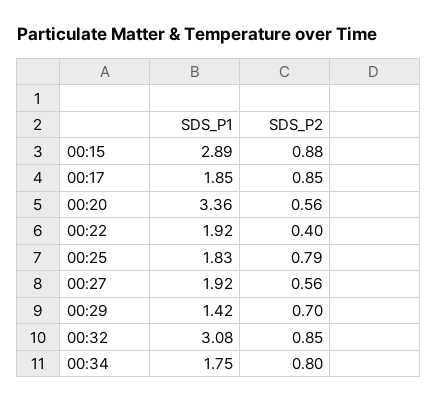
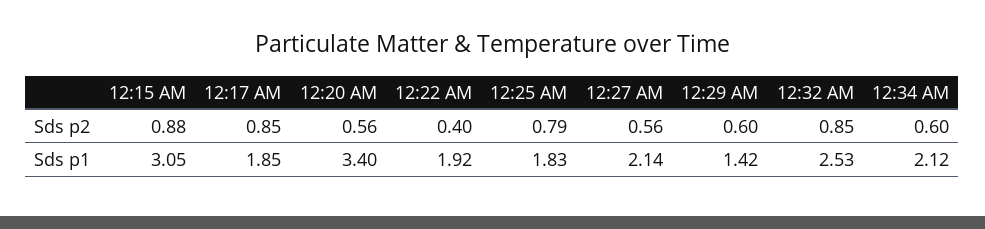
  {
    "SDS_P1": {
-     "00:15": 2.89,
+     "00:15": 3.05,
      "00:17": 1.85,
-     "00:20": 3.36,
+     "00:20": 3.4,
      "00:22": 1.92,
      "00:25": 1.83,
-     "00:27": 1.92,
+     "00:27": 2.14,
      "00:29": 1.42,
-     "00:32": 3.08,
+     "00:32": 2.53,
-     "00:34": 1.75
+     "00:34": 2.12
    },
    "SDS_P2": {
      "00:15": 0.88,
      "00:17": 0.85,
      "00:20": 0.56,
      "00:22": 0.4,
      "00:25": 0.79,
      "00:27": 0.56,
-     "00:29": 0.7,
+     "00:29": 0.6,
      "00:32": 0.85,
-     "00:34": 0.8
+     "00:34": 0.6
    }
  }

